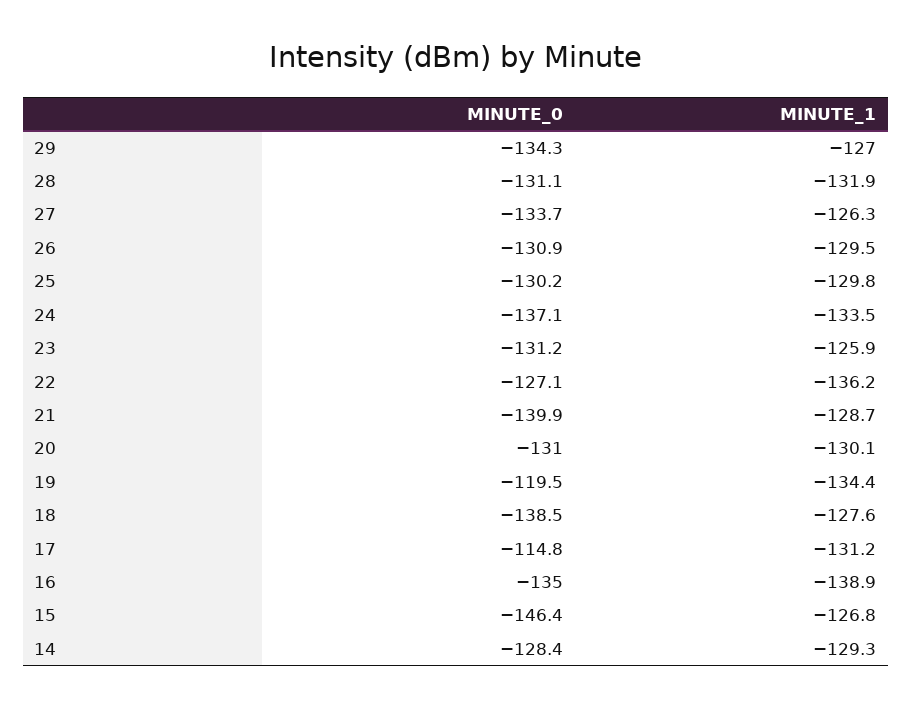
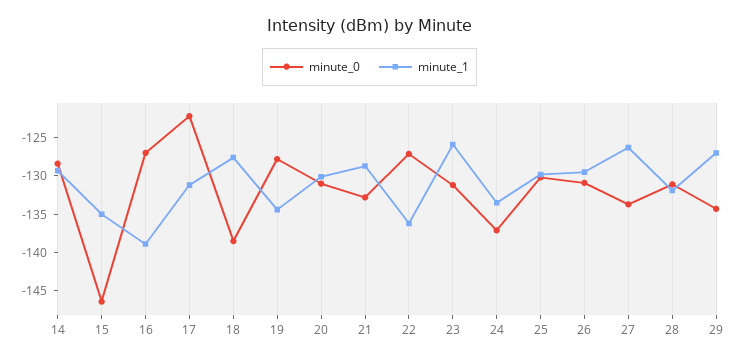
  {
    "MINUTE_0": {
      "29": -134.3,
      "28": -131.1,
      "27": -133.7,
      "26": -130.9,
      "25": -130.2,
      "24": -137.1,
      "23": -131.2,
      "22": -127.1,
-     "21": -139.9,
+     "21": -132.5,
      "20": -131,
-     "19": -119.5,
+     "19": -127.5,
      "18": -138.5,
-     "17": -114.8,
+     "17": -122.5,
-     "16": -135,
+     "16": -127.5,
      "15": -146.4,
      "14": -128.4
    },
    "MINUTE_1": {
      "29": -127,
      "28": -131.9,
      "27": -126.3,
      "26": -129.5,
      "25": -129.8,
      "24": -133.5,
      "23": -125.9,
      "22": -136.2,
      "21": -128.7,
      "20": -130.1,
      "19": -134.4,
      "18": -127.6,
      "17": -131.2,
      "16": -138.9,
-     "15": -126.8,
+     "15": -135,
      "14": -129.3
    }
  }

